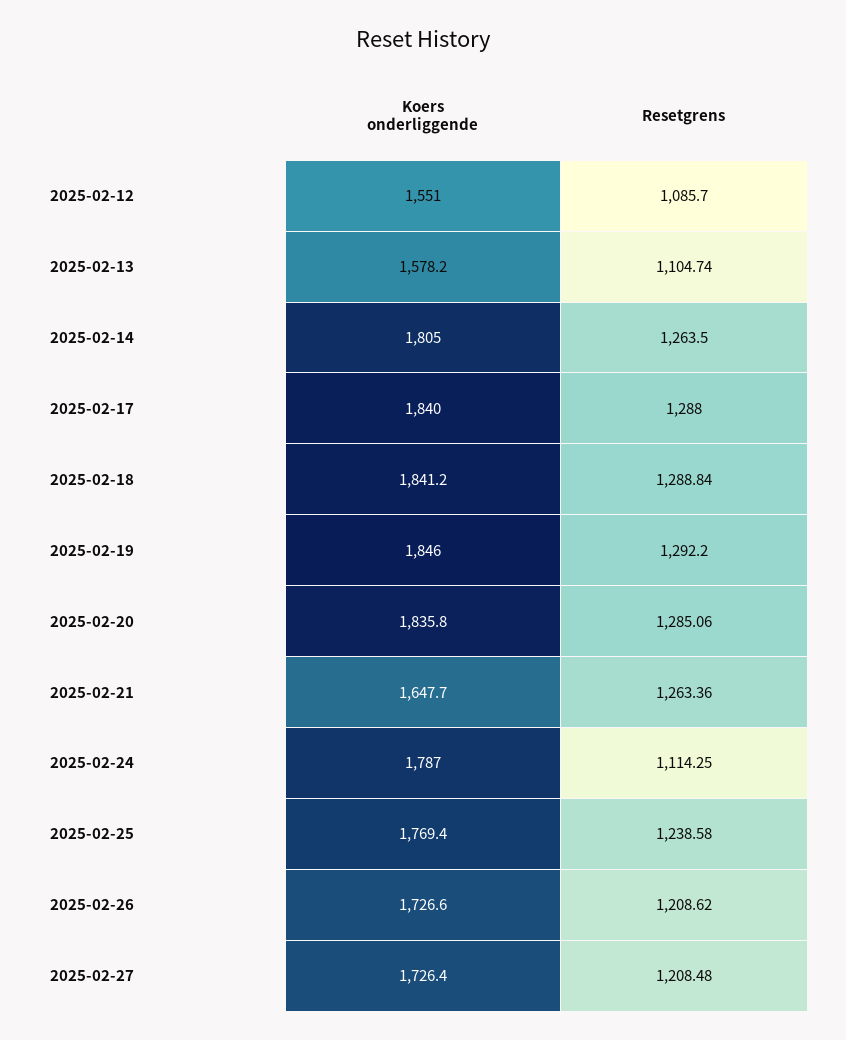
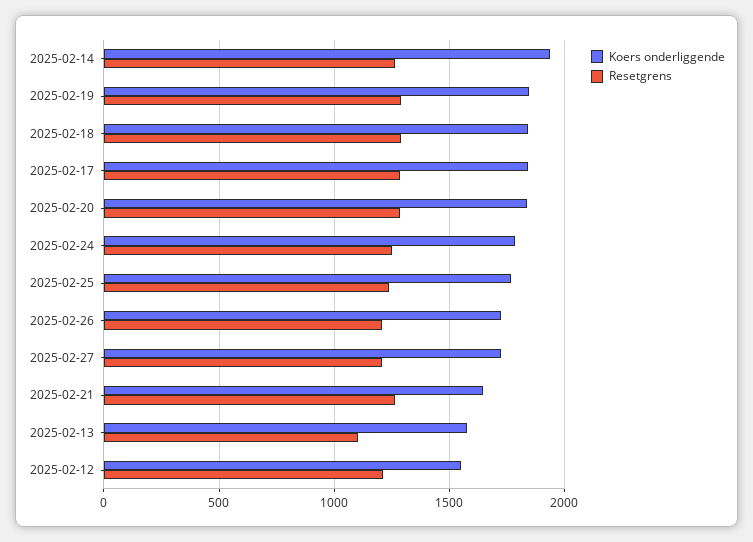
  {
    "Koers onderliggende": {
      "2025-02-12": 1551,
      "2025-02-13": 1578.2,
-     "2025-02-14": 1805,
+     "2025-02-14": 1950,
      "2025-02-17": 1840,
      "2025-02-18": 1841.2,
      "2025-02-19": 1846,
      "2025-02-20": 1835.8,
      "2025-02-21": 1647.7,
      "2025-02-24": 1787,
      "2025-02-25": 1769.4,
      "2025-02-26": 1726.6,
      "2025-02-27": 1726.4
    },
    "Resetgrens": {
-     "2025-02-12": 1085.7,
+     "2025-02-12": 1200,
      "2025-02-13": 1104.74,
      "2025-02-14": 1263.5,
      "2025-02-17": 1288,
      "2025-02-18": 1288.84,
      "2025-02-19": 1292.2,
      "2025-02-20": 1285.06,
      "2025-02-21": 1263.36,
-     "2025-02-24": 1114.25,
+     "2025-02-24": 1250,
      "2025-02-25": 1238.58,
      "2025-02-26": 1208.62,
      "2025-02-27": 1208.48
    }
  }

